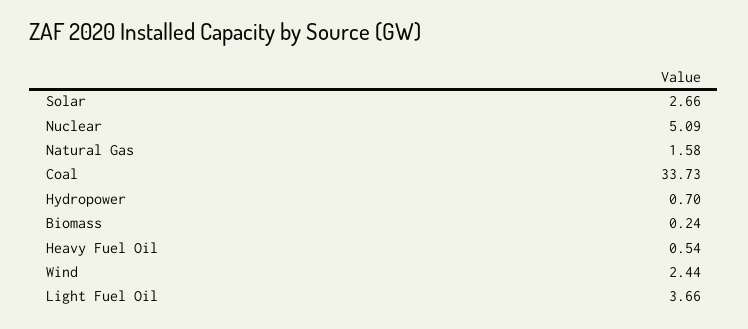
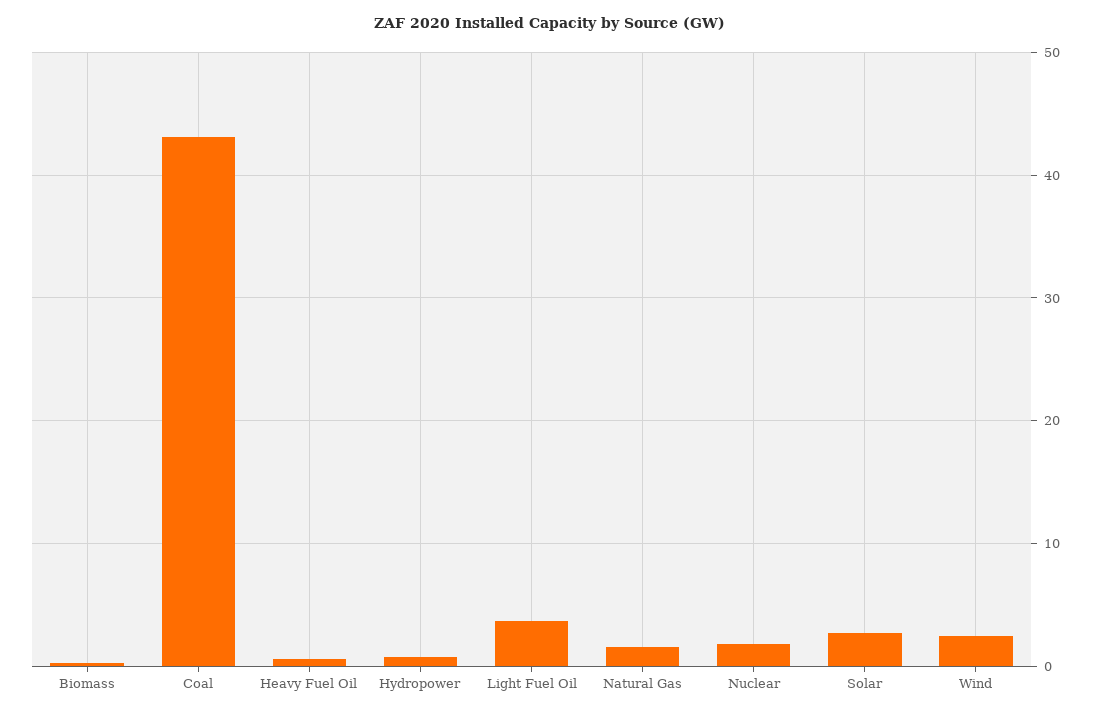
  {
    "Solar": 2.66,
-   "Nuclear": 5.09,
+   "Nuclear": 2,
    "Natural Gas": 1.58,
-   "Coal": 33.73,
+   "Coal": 43,
    "Hydropower": 0.7,
    "Biomass": 0.24,
    "Heavy Fuel Oil": 0.54,
    "Wind": 2.44,
    "Light Fuel Oil": 3.66
  }

